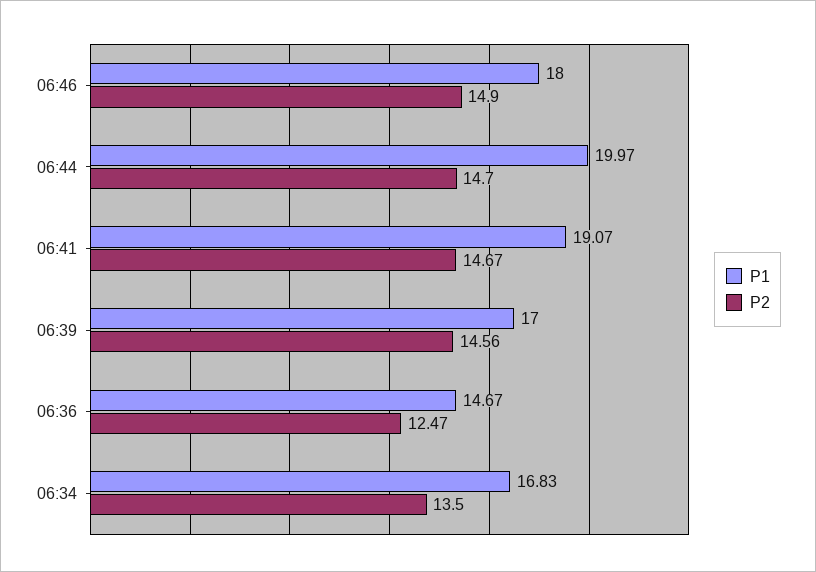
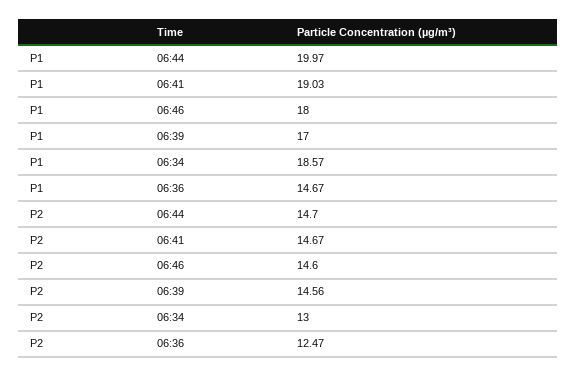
  {
    "P1": {
      "06:46": 18,
      "06:44": 19.97,
-     "06:41": 19.07,
+     "06:41": 19.03,
      "06:39": 17,
      "06:36": 14.67,
-     "06:34": 16.83
+     "06:34": 18.57
    },
    "P2": {
-     "06:46": 14.9,
+     "06:46": 14.6,
      "06:44": 14.7,
      "06:41": 14.67,
      "06:39": 14.56,
      "06:36": 12.47,
-     "06:34": 13.5
+     "06:34": 13
    }
  }

